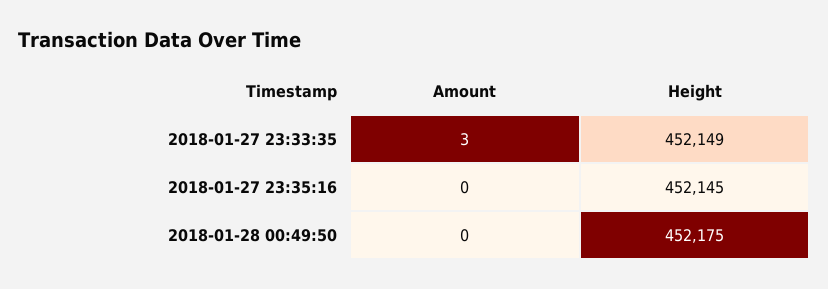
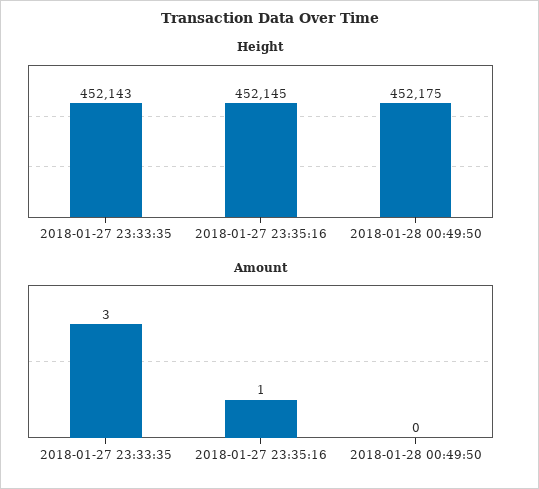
  {
    "Amount": {
      "2018-01-27 23:33:35": 3,
-     "2018-01-27 23:35:16": 0,
+     "2018-01-27 23:35:16": 1,
      "2018-01-28 00:49:50": 0
    },
    "Height": {
-     "2018-01-27 23:33:35": 452149,
+     "2018-01-27 23:33:35": 452143,
      "2018-01-27 23:35:16": 452145,
      "2018-01-28 00:49:50": 452175
    }
  }

